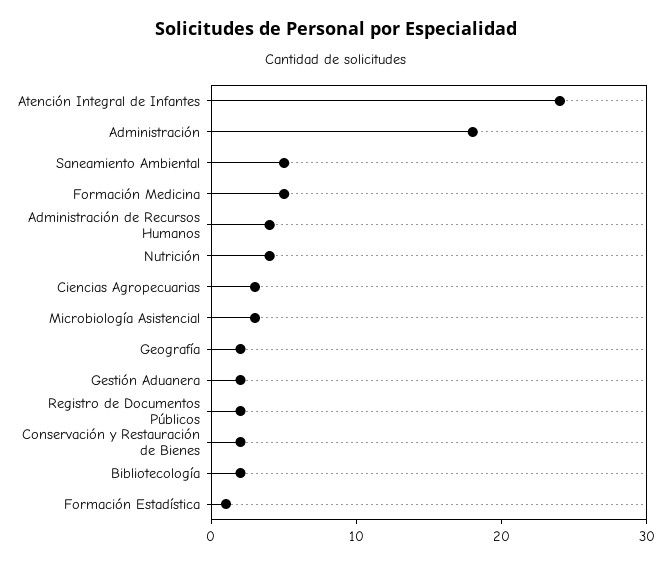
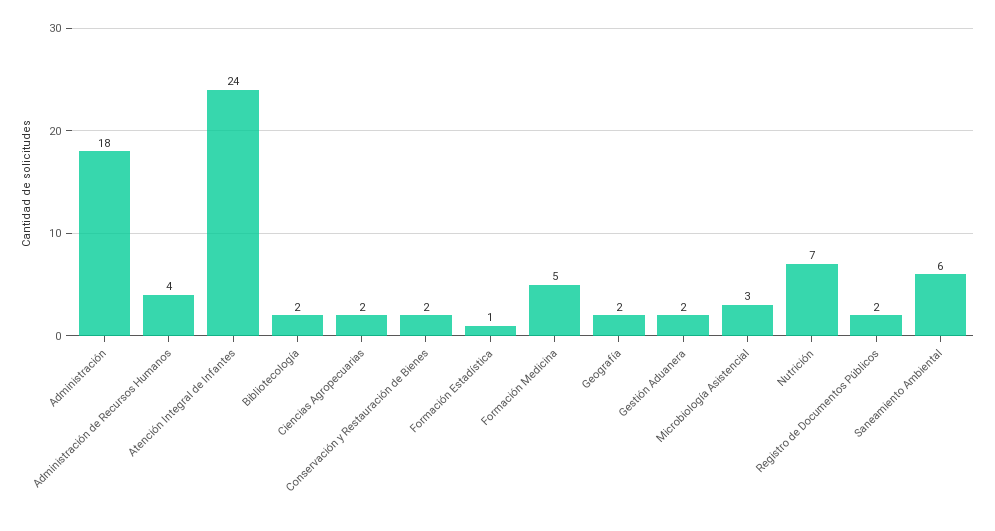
  {
    "Atención Integral de Infantes": 24,
    "Administración": 18,
-   "Saneamiento Ambiental": 5,
+   "Saneamiento Ambiental": 6,
    "Formación Medicina": 5,
    "Administración de Recursos Humanos": 4,
-   "Nutrición": 4,
+   "Nutrición": 7,
-   "Ciencias Agropecuarias": 3,
+   "Ciencias Agropecuarias": 2,
    "Microbiología Asistencial": 3,
    "Geografía": 2,
    "Gestión Aduanera": 2,
    "Registro de Documentos Públicos": 2,
    "Conservación y Restauración de Bienes": 2,
    "Bibliotecología": 2,
    "Formación Estadística": 1
  }

